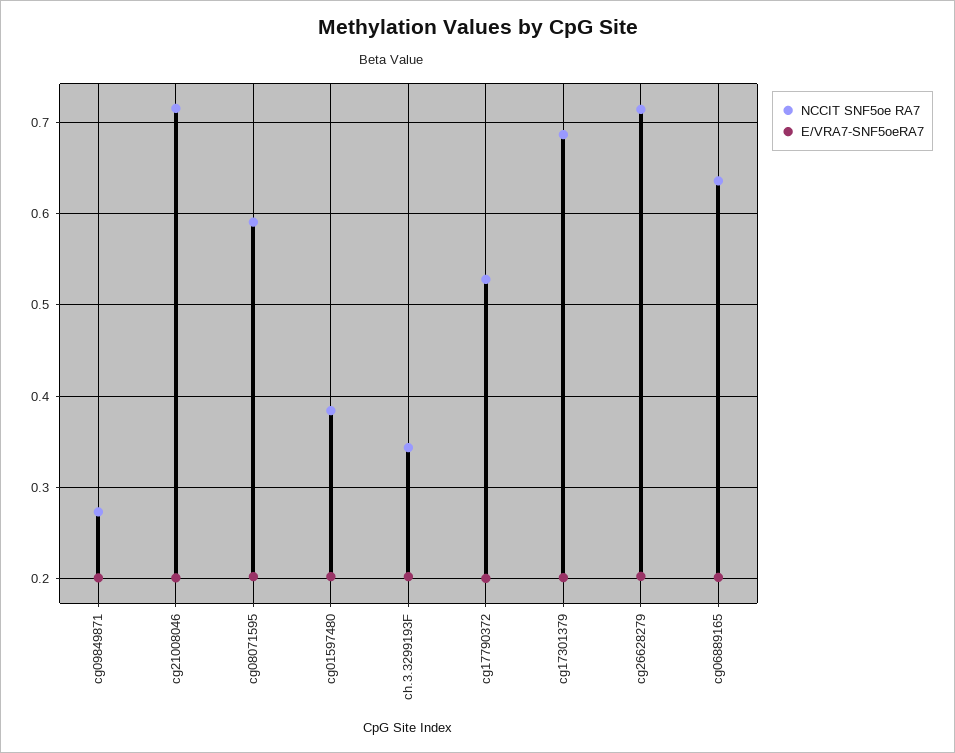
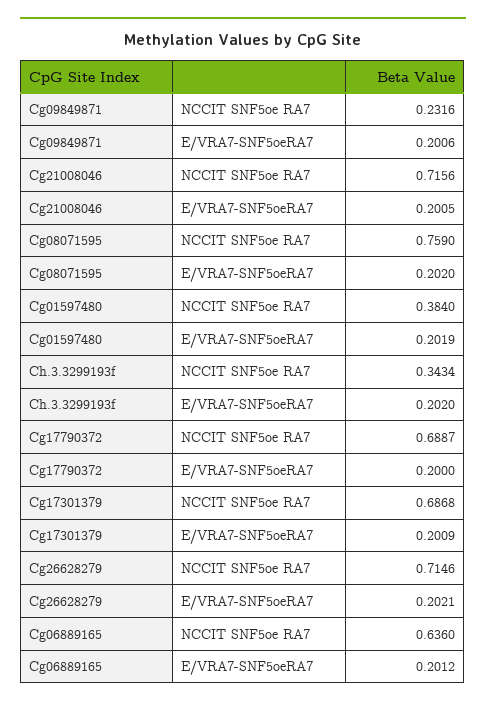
  {
    "NCCIT SNF5oe RA7": {
-     "cg09849871": 0.27,
+     "cg09849871": 0.2316,
      "cg21008046": 0.7156,
-     "cg08071595": 0.59,
+     "cg08071595": 0.759,
      "cg01597480": 0.384,
      "ch.3.3299193F": 0.3434,
-     "cg17790372": 0.53,
+     "cg17790372": 0.6887,
      "cg17301379": 0.6868,
      "cg26628279": 0.7146,
      "cg06889165": 0.636
    },
    "E/VRA7-SNF5oeRA7": {
      "cg09849871": 0.2006,
      "cg21008046": 0.2005,
      "cg08071595": 0.202,
      "cg01597480": 0.2019,
      "ch.3.3299193F": 0.202,
      "cg17790372": 0.2,
      "cg17301379": 0.2009,
      "cg26628279": 0.2021,
      "cg06889165": 0.2012
    }
  }

